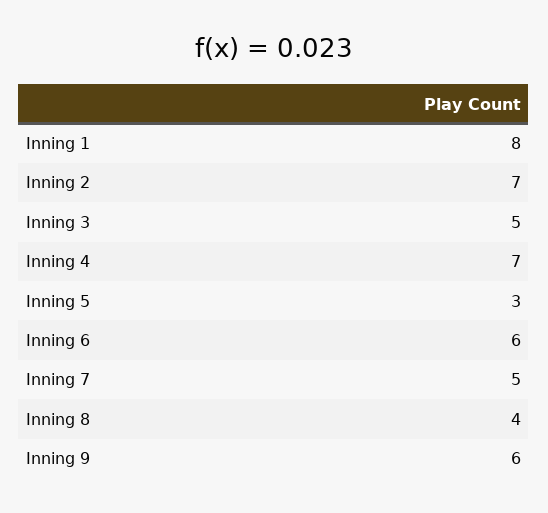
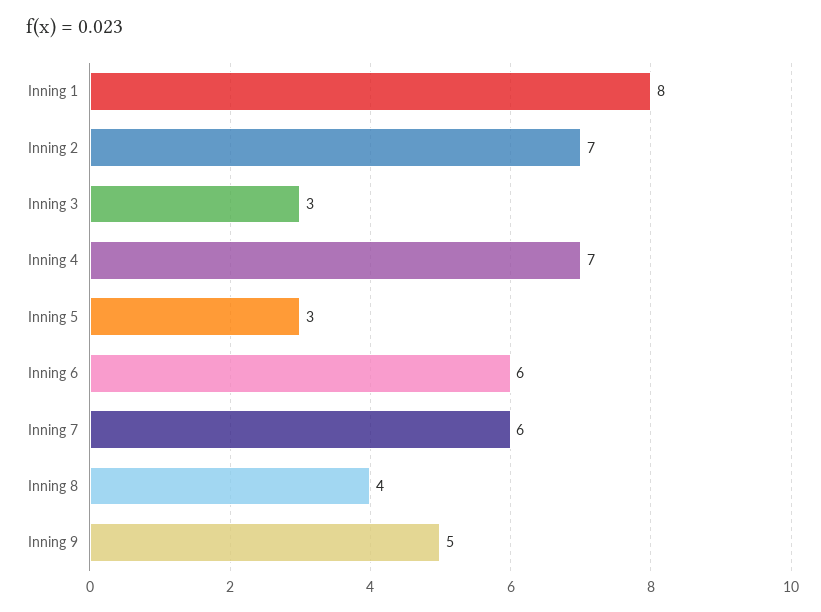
  {
    "Inning 1": 8,
    "Inning 2": 7,
-   "Inning 3": 5,
+   "Inning 3": 3,
    "Inning 4": 7,
    "Inning 5": 3,
    "Inning 6": 6,
-   "Inning 7": 5,
+   "Inning 7": 6,
    "Inning 8": 4,
-   "Inning 9": 6
+   "Inning 9": 5
  }

